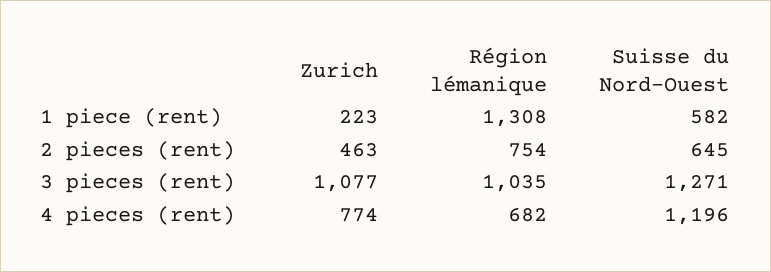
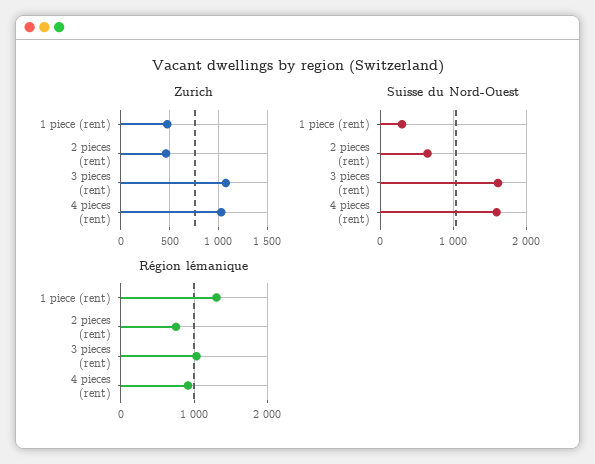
  {
    "Zurich": {
-     "1 piece (rent)": 223,
+     "1 piece (rent)": 500,
      "2 pieces (rent)": 463,
      "3 pieces (rent)": 1077,
-     "4 pieces (rent)": 774
+     "4 pieces (rent)": 1000
    },
    "Région lémanique": {
      "1 piece (rent)": 1308,
      "2 pieces (rent)": 754,
      "3 pieces (rent)": 1035,
-     "4 pieces (rent)": 682
+     "4 pieces (rent)": 900
    },
    "Suisse du Nord-Ouest": {
-     "1 piece (rent)": 582,
+     "1 piece (rent)": 300,
      "2 pieces (rent)": 645,
-     "3 pieces (rent)": 1271,
+     "3 pieces (rent)": 1600,
-     "4 pieces (rent)": 1196
+     "4 pieces (rent)": 1600
    }
  }

